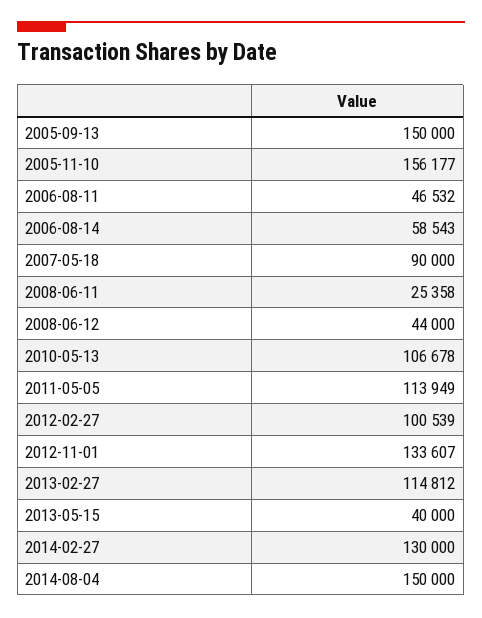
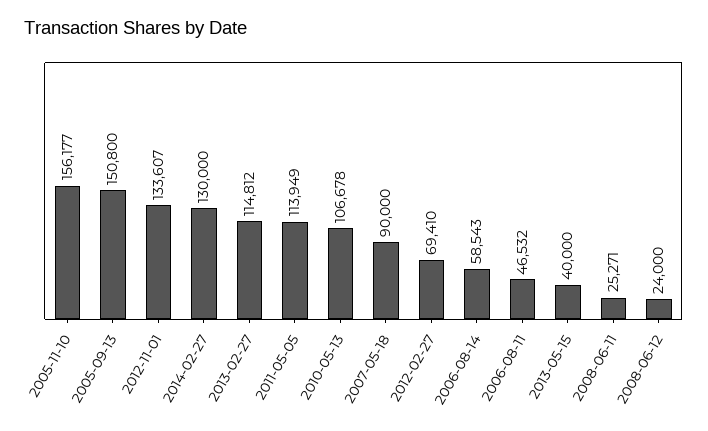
  {
-   "2005-09-13": 150000,
+   "2005-09-13": 150800,
    "2005-11-10": 156177,
    "2006-08-11": 46532,
    "2006-08-14": 58543,
    "2007-05-18": 90000,
-   "2008-06-11": 25358,
+   "2008-06-11": 25271,
-   "2008-06-12": 44000,
+   "2008-06-12": 24000,
    "2010-05-13": 106678,
    "2011-05-05": 113949,
-   "2012-02-27": 100539,
+   "2012-02-27": 69410,
    "2012-11-01": 133607,
    "2013-02-27": 114812,
    "2013-05-15": 40000,
-   "2014-02-27": 130000,
+   "2014-02-27": 130000
-   "2014-08-04": 150000
  }

